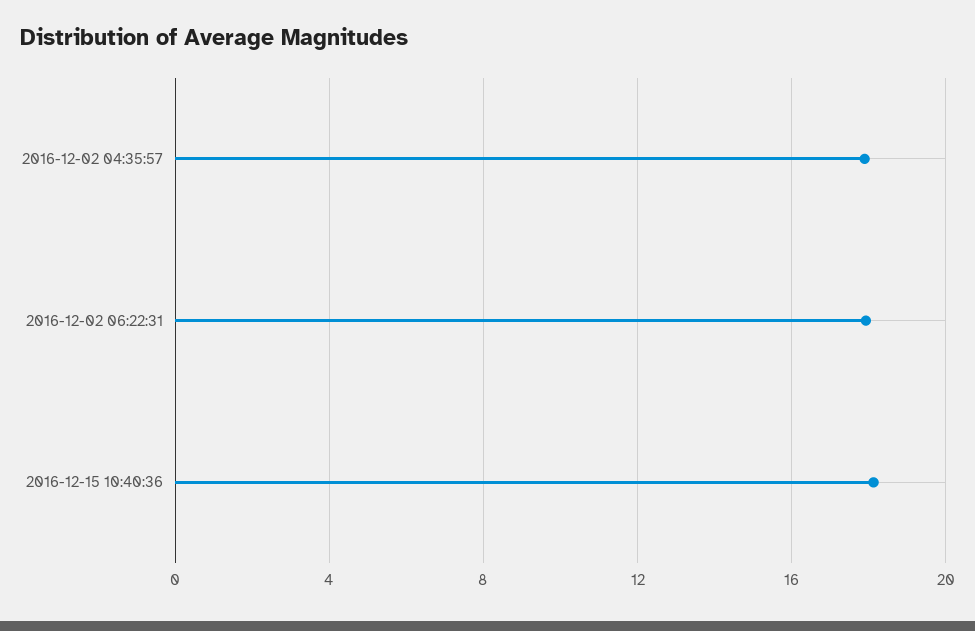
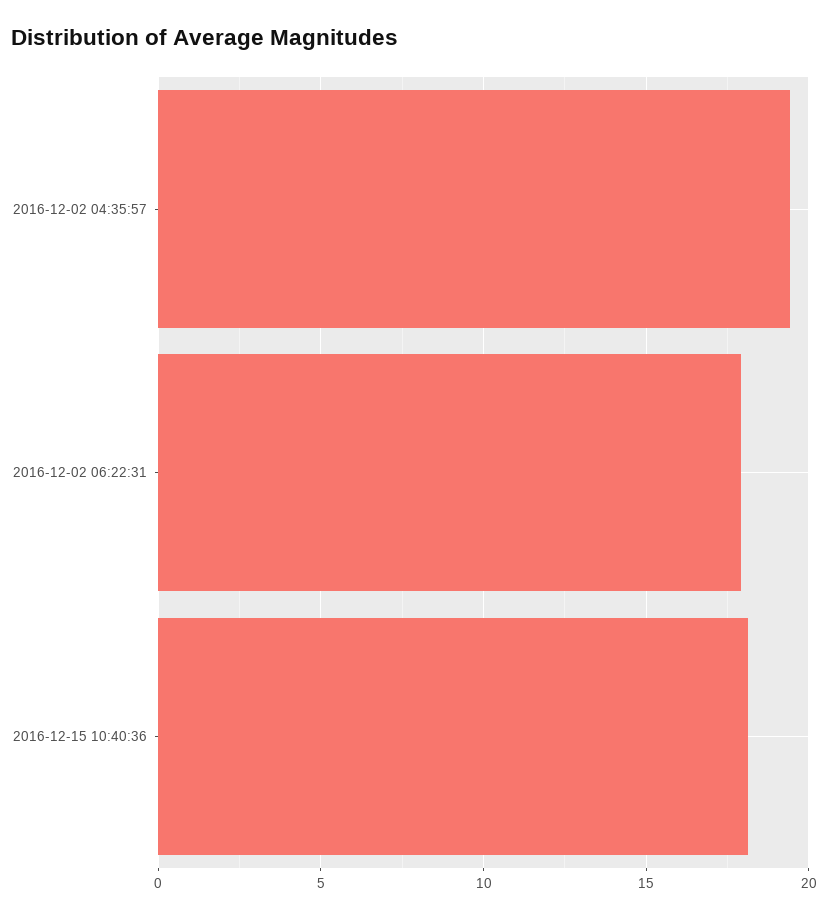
  {
-   "2016-12-02 04:35:57": 18,
+   "2016-12-02 04:35:57": 19.5,
    "2016-12-02 06:22:31": 18,
    "2016-12-15 10:40:36": 18
  }

